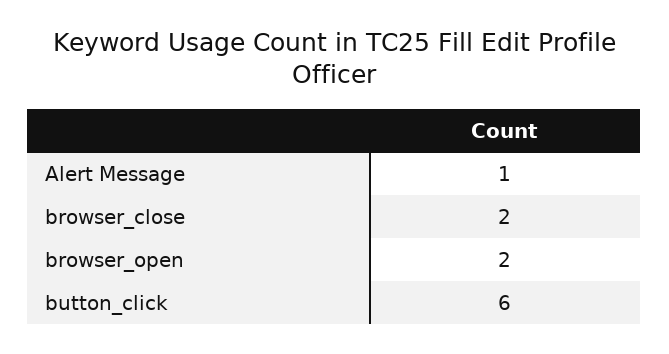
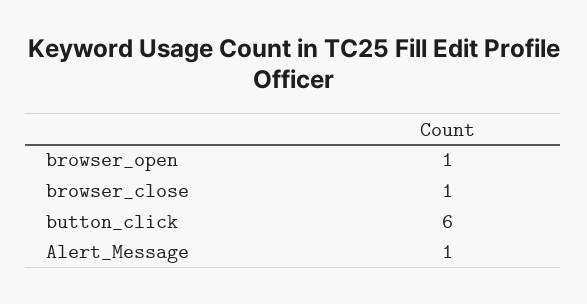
  {
    "Alert Message": 1,
-   "browser_close": 2,
+   "browser_close": 1,
-   "browser_open": 2,
+   "browser_open": 1,
    "button_click": 6
  }

